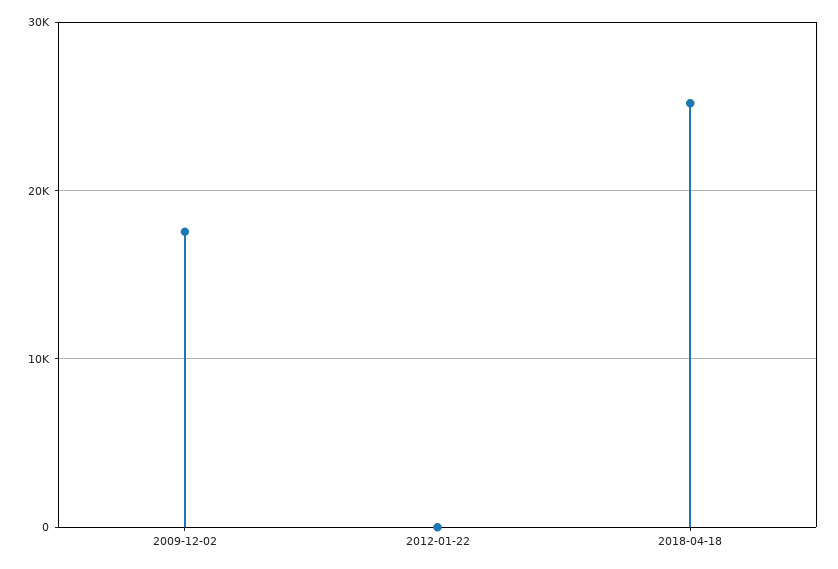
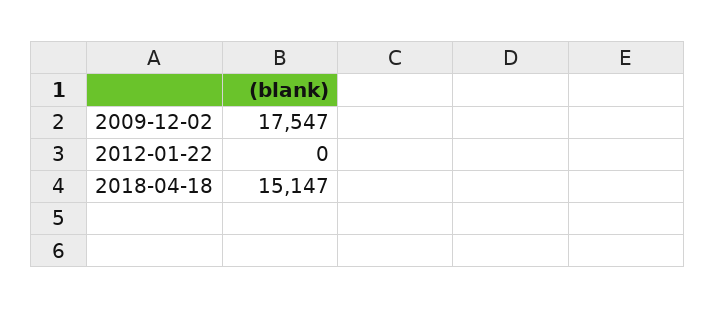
  {
    "2009-12-02": 17547,
    "2012-01-22": 0,
-   "2018-04-18": 25000
+   "2018-04-18": 15147
  }

